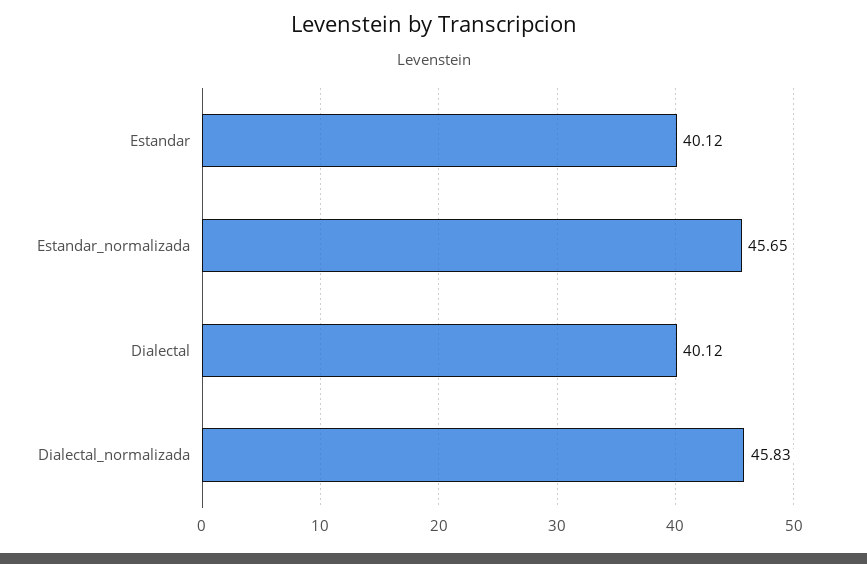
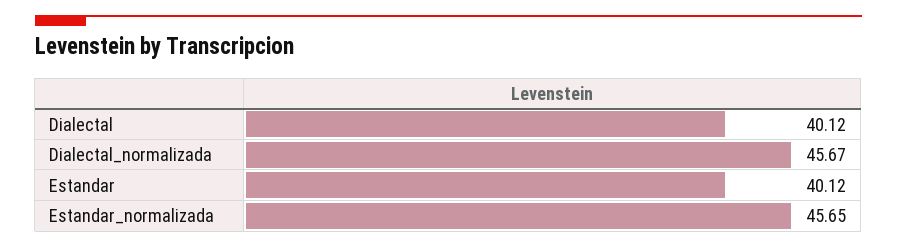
  {
    "Estandar": 40.12,
    "Estandar_normalizada": 45.65,
    "Dialectal": 40.12,
-   "Dialectal_normalizada": 45.83
+   "Dialectal_normalizada": 45.67
  }

